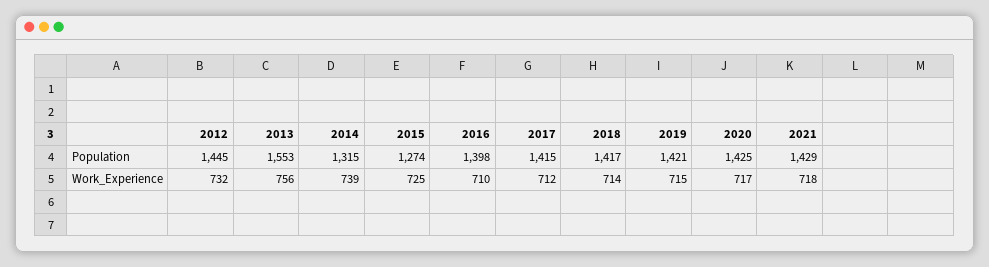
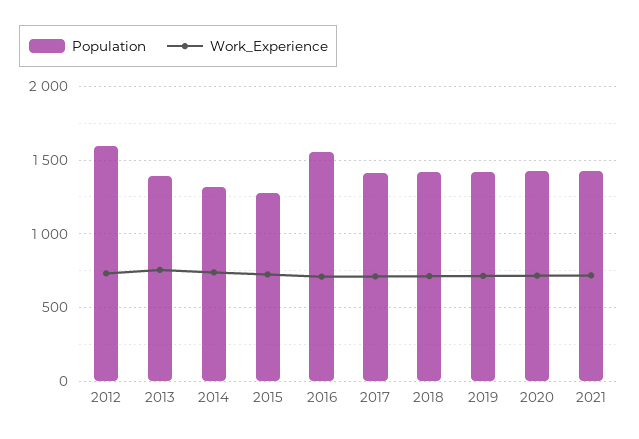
  {
    "Population": {
-     "2012": 1445,
+     "2012": 1600,
-     "2013": 1553,
+     "2013": 1400,
      "2014": 1315,
      "2015": 1274,
-     "2016": 1398,
+     "2016": 1550,
      "2017": 1415,
      "2018": 1417,
      "2019": 1421,
      "2020": 1425,
      "2021": 1429
    },
    "Work_Experience": {
      "2012": 732,
      "2013": 756,
      "2014": 739,
      "2015": 725,
      "2016": 710,
      "2017": 712,
      "2018": 714,
      "2019": 715,
      "2020": 717,
      "2021": 718
    }
  }

